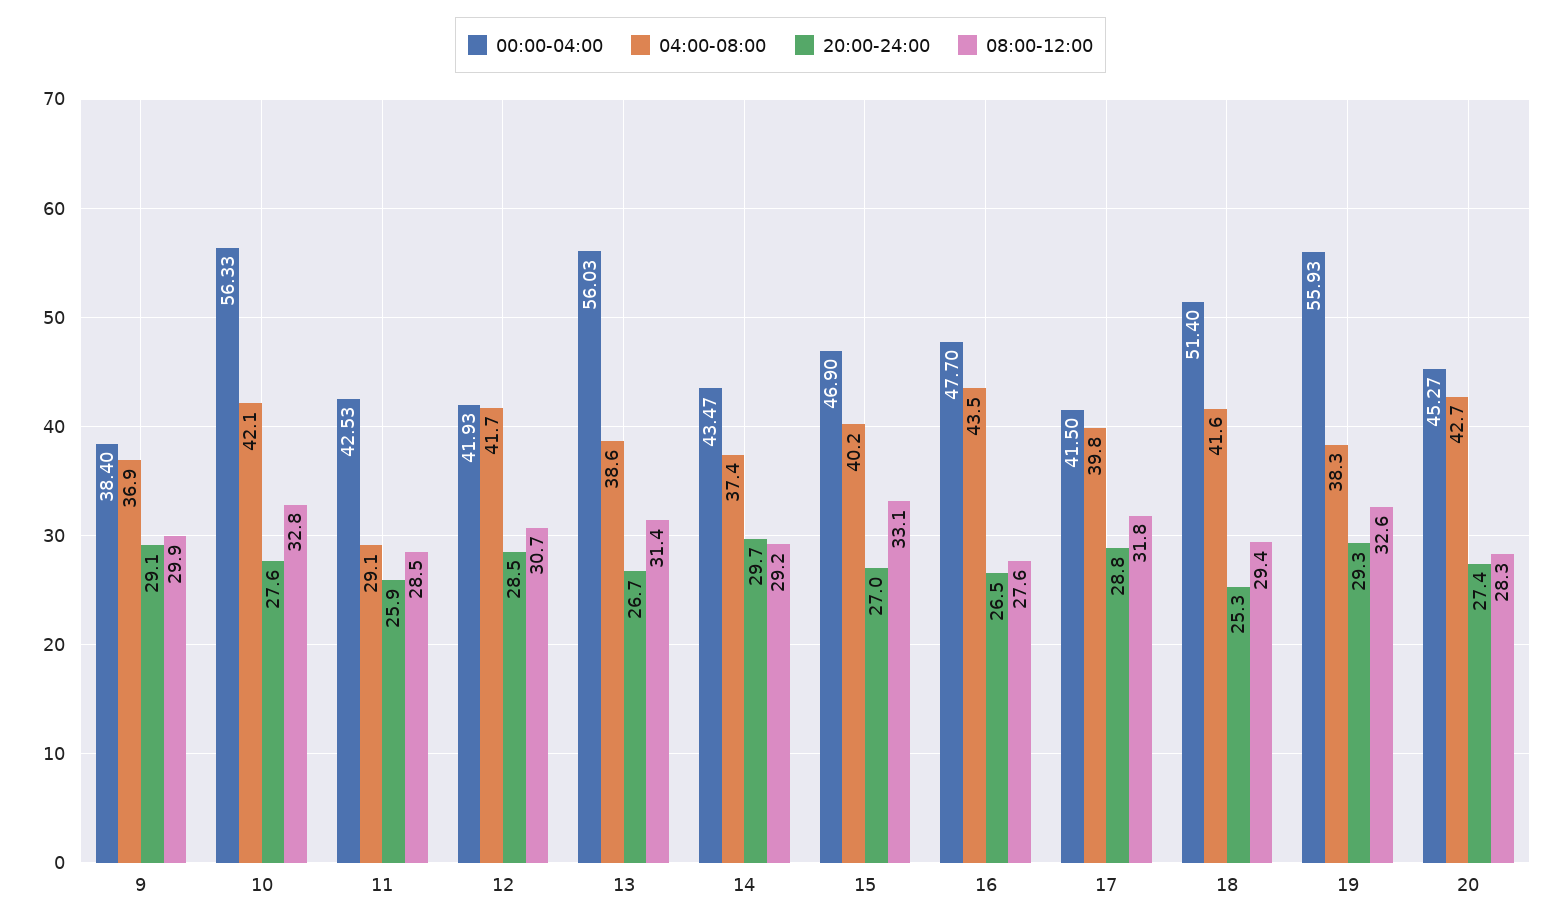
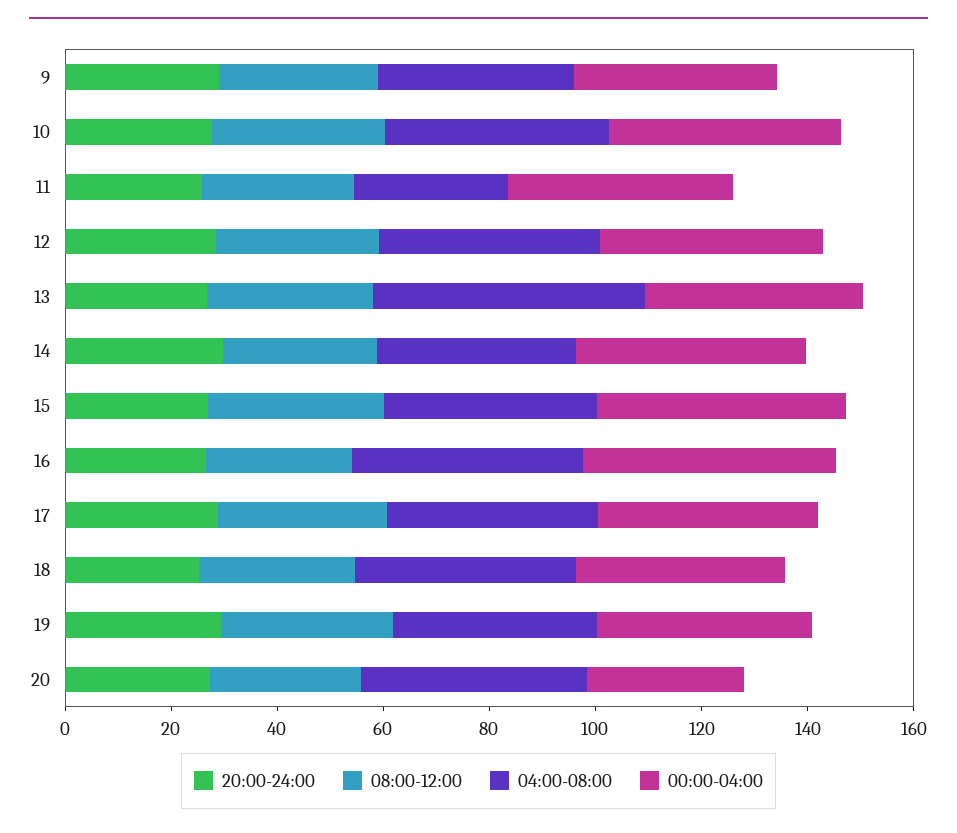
  {
    "00:00-04:00": {
      "9": 38.4,
-     "10": 56.33,
+     "10": 45,
      "11": 42.53,
      "12": 41.93,
-     "13": 56.03,
+     "13": 40,
      "14": 43.47,
      "15": 46.9,
      "16": 47.7,
      "17": 41.5,
-     "18": 51.4,
+     "18": 40,
-     "19": 55.93,
+     "19": 40,
-     "20": 45.27
+     "20": 30
    },
    "04:00-08:00": {
      "9": 36.9,
      "10": 42.1,
      "11": 29.1,
      "12": 41.7,
-     "13": 38.6,
+     "13": 50,
      "14": 37.4,
      "15": 40.2,
      "16": 43.5,
      "17": 39.8,
      "18": 41.6,
      "19": 38.3,
      "20": 42.7
    },
    "20:00-24:00": {
      "9": 29.1,
      "10": 27.6,
      "11": 25.9,
      "12": 28.5,
      "13": 26.7,
      "14": 29.7,
      "15": 27,
      "16": 26.5,
      "17": 28.8,
      "18": 25.3,
      "19": 29.3,
      "20": 27.4
    },
    "08:00-12:00": {
      "9": 29.9,
      "10": 32.8,
      "11": 28.5,
      "12": 30.7,
      "13": 31.4,
      "14": 29.2,
      "15": 33.1,
      "16": 27.6,
      "17": 31.8,
      "18": 29.4,
      "19": 32.6,
      "20": 28.3
    }
  }

